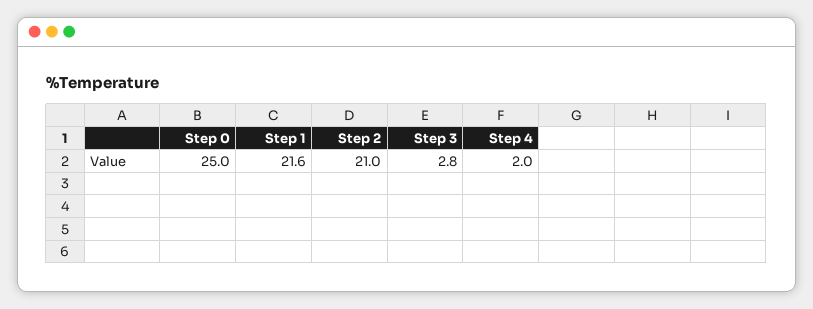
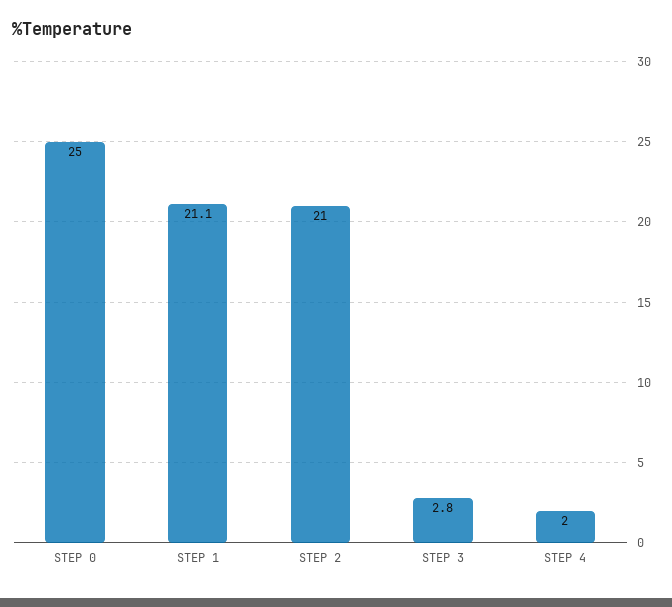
  {
    "Step 0": 25,
-   "Step 1": 21.6,
+   "Step 1": 21.1,
    "Step 2": 21,
    "Step 3": 2.8,
    "Step 4": 2
  }

